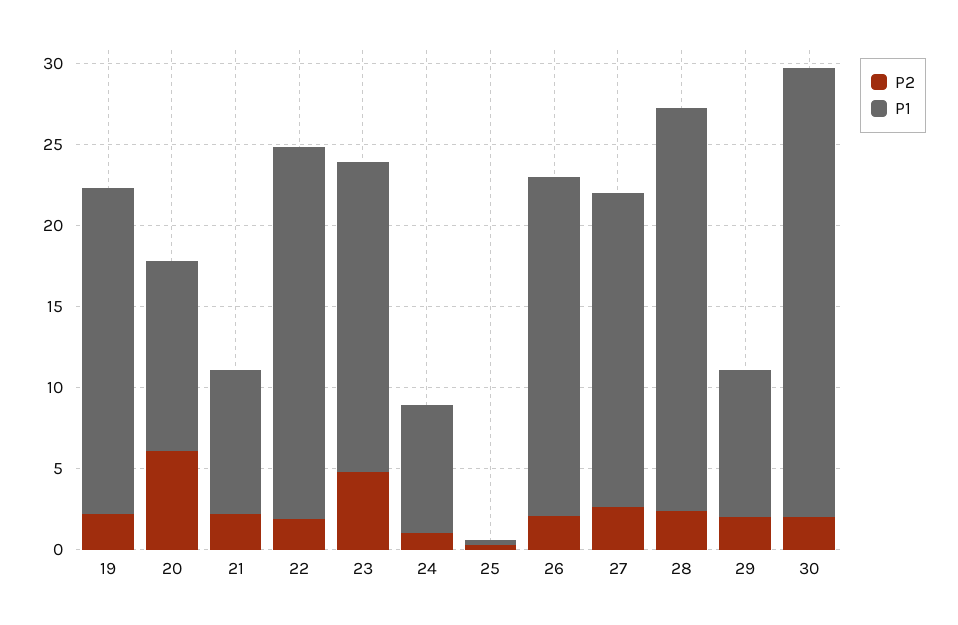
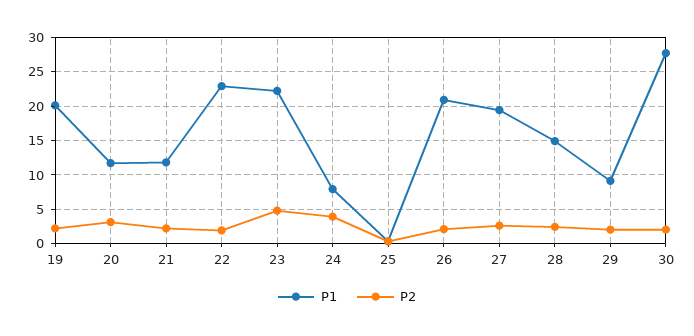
  {
    "P2": {
      "19": 2,
-     "20": 6,
+     "20": 3,
      "21": 2,
      "22": 2,
      "23": 5,
-     "24": 1,
+     "24": 4,
      "25": 0,
      "26": 2,
      "27": 3,
      "28": 2,
      "29": 2,
      "30": 2
    },
    "P1": {
      "19": 20,
      "20": 12,
-     "21": 9,
+     "21": 12,
      "22": 23,
-     "23": 19,
+     "23": 22,
      "24": 8,
      "25": 0,
      "26": 21,
      "27": 19,
-     "28": 25,
+     "28": 15,
      "29": 9,
      "30": 28
    }
  }

